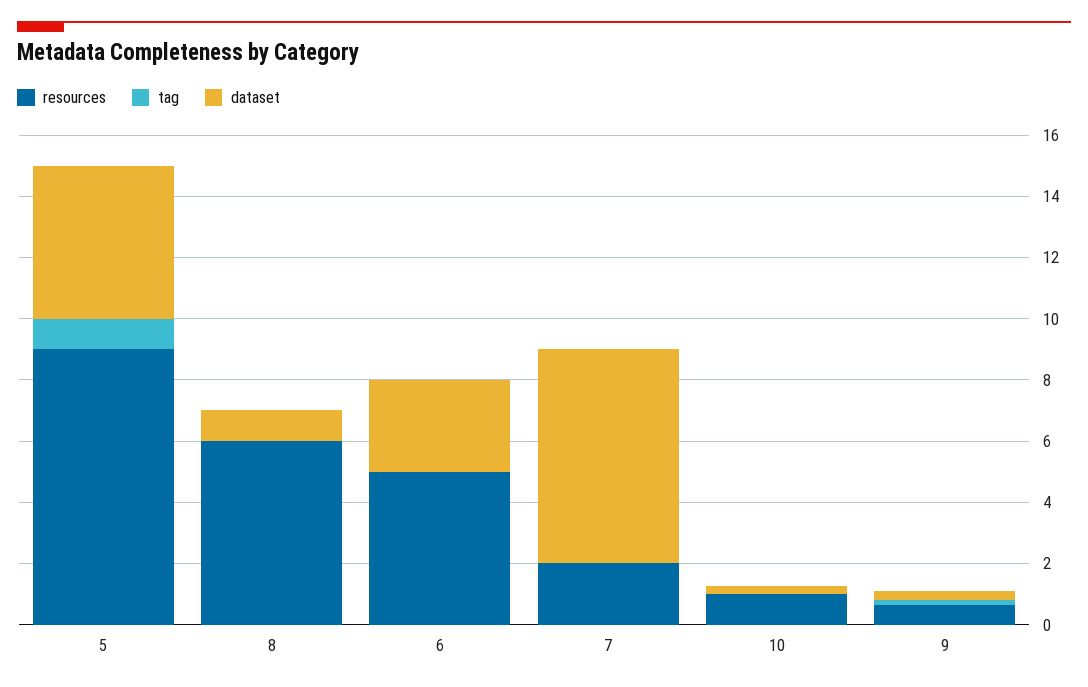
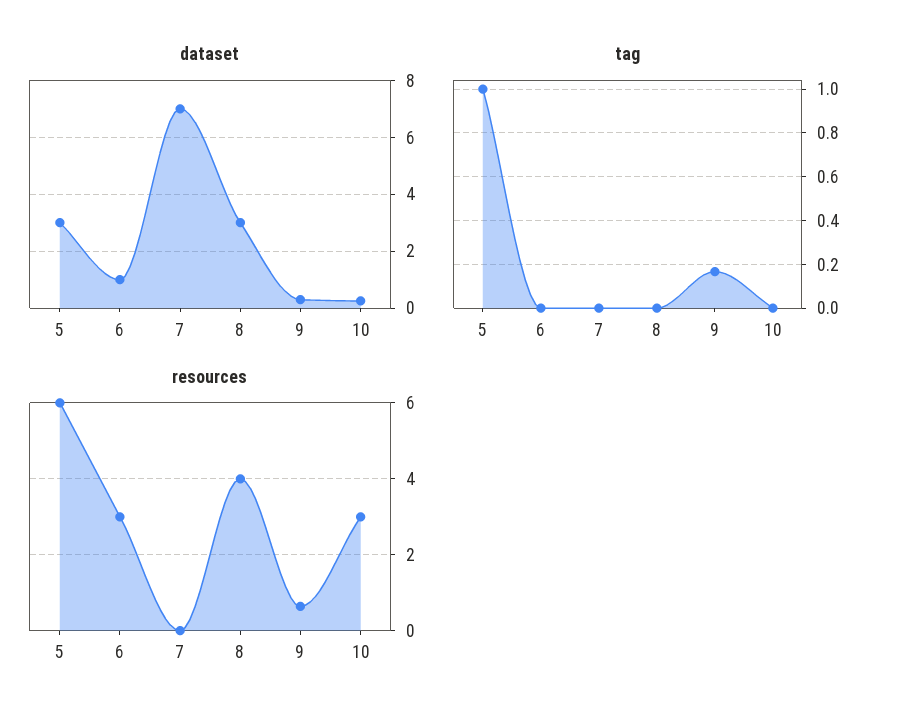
  {
    "resources": {
-     "5": 9,
+     "5": 6,
-     "8": 6,
+     "8": 4,
-     "6": 5,
+     "6": 3,
-     "7": 2,
+     "7": 0,
-     "10": 1,
+     "10": 3,
      "9": 0.6
    },
    "tag": {
      "5": 1,
      "8": 0,
      "6": 0,
      "7": 0,
      "10": 0,
      "9": 0.15
    },
    "dataset": {
-     "5": 5,
+     "5": 3,
-     "8": 1,
+     "8": 3,
-     "6": 3,
+     "6": 1,
      "7": 7,
      "10": 0.25,
      "9": 0.25
    }
  }

